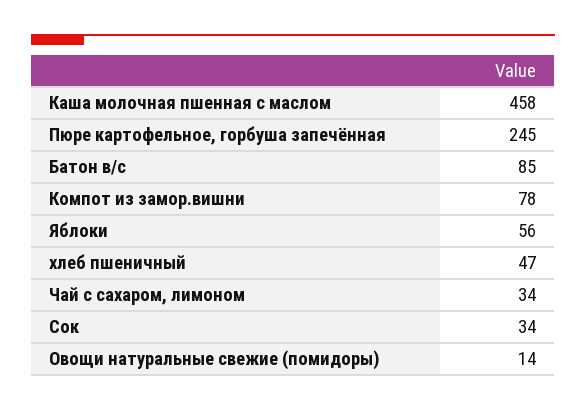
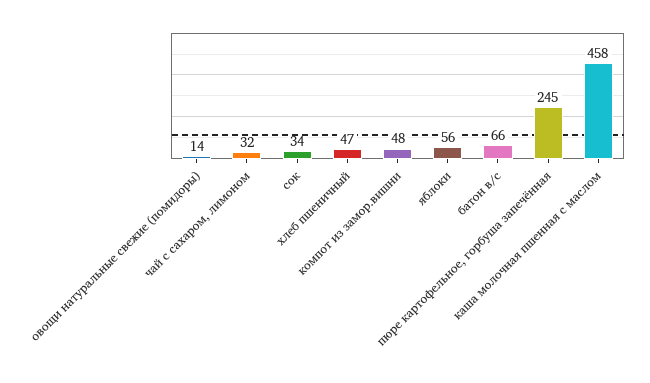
  {
    "Каша молочная пшенная с маслом": 458,
    "Пюре картофельное, горбуша запечённая": 245,
-   "Батон в/с": 85,
+   "Батон в/с": 66,
-   "Компот из замор.вишни": 78,
+   "Компот из замор.вишни": 48,
    "Яблоки": 56,
    "хлеб пшеничный": 47,
-   "Чай с сахаром, лимоном": 34,
+   "Чай с сахаром, лимоном": 32,
    "Сок": 34,
    "Овощи натуральные свежие (помидоры)": 14
  }

